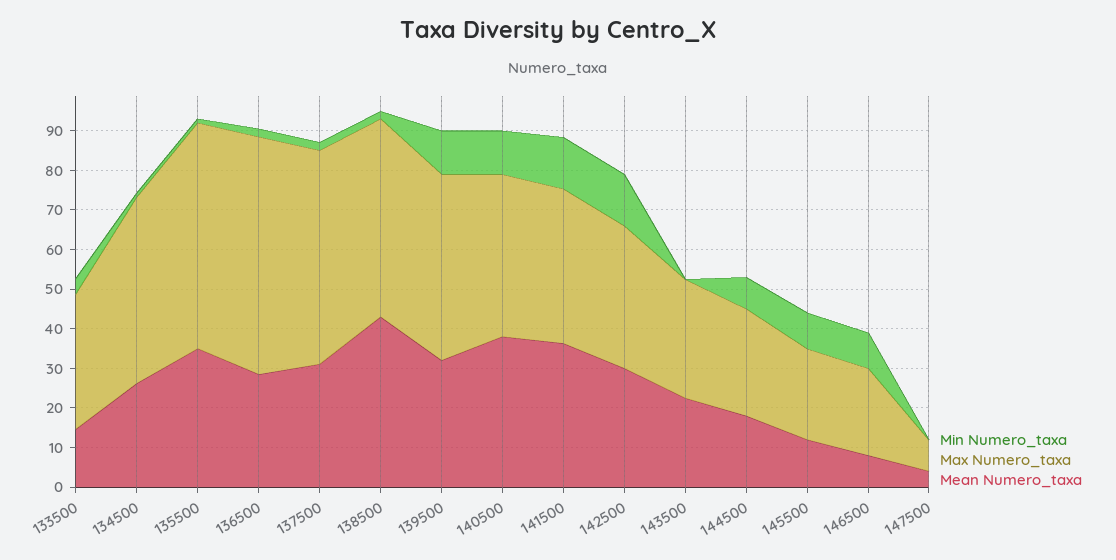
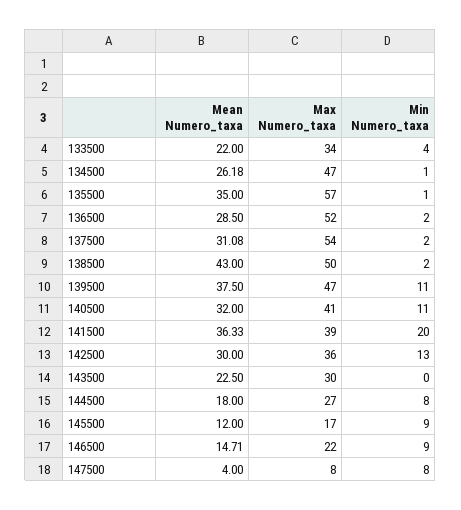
  {
    "Min Numero_taxa": {
      "133500": 4,
      "134500": 1,
      "135500": 1,
      "136500": 2,
      "137500": 2,
      "138500": 2,
      "139500": 11,
      "140500": 11,
-     "141500": 12.5,
+     "141500": 20,
      "142500": 13,
      "143500": 0,
      "144500": 8,
      "145500": 9,
      "146500": 9,
-     "147500": 0
+     "147500": 8
    },
    "Max Numero_taxa": {
      "133500": 34,
      "134500": 47,
      "135500": 57,
-     "136500": 60,
+     "136500": 52,
      "137500": 54,
      "138500": 50,
      "139500": 47,
      "140500": 41,
      "141500": 39,
      "142500": 36,
      "143500": 30,
      "144500": 27,
-     "145500": 22.5,
+     "145500": 17,
      "146500": 22,
      "147500": 8
    },
    "Mean Numero_taxa": {
-     "133500": 15,
+     "133500": 22,
      "134500": 26.18,
      "135500": 35,
      "136500": 28.5,
      "137500": 31.08,
      "138500": 43,
-     "139500": 32.5,
+     "139500": 37.5,
-     "140500": 37.5,
+     "140500": 32,
      "141500": 36.33,
      "142500": 30,
      "143500": 22.5,
      "144500": 18,
      "145500": 12,
-     "146500": 7.5,
+     "146500": 14.71,
      "147500": 4
    }
  }

